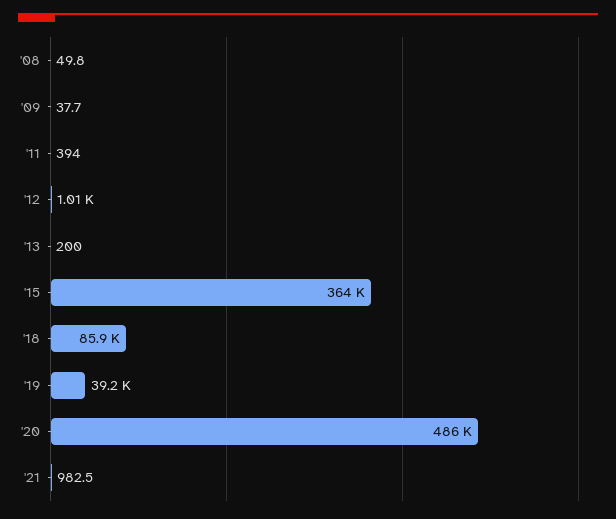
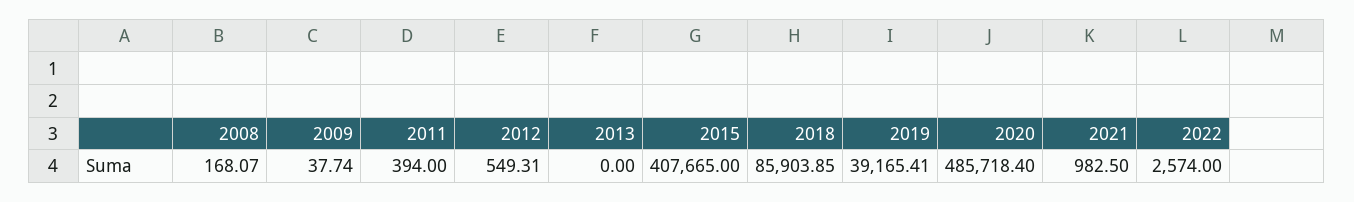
  {
-   "'08": 49.8,
+   "'08": 168.07,
    "'09": 37.74,
    "'11": 394,
-   "'12": 1010,
+   "'12": 549.31,
-   "'13": 200,
+   "'13": 0,
-   "'15": 364000,
+   "'15": 407665,
    "'18": 85903.85,
    "'19": 39165.41,
    "'20": 485718.4,
-   "'21": 982.5
+   "'21": 982.5,
+   "2022": 2574
  }

